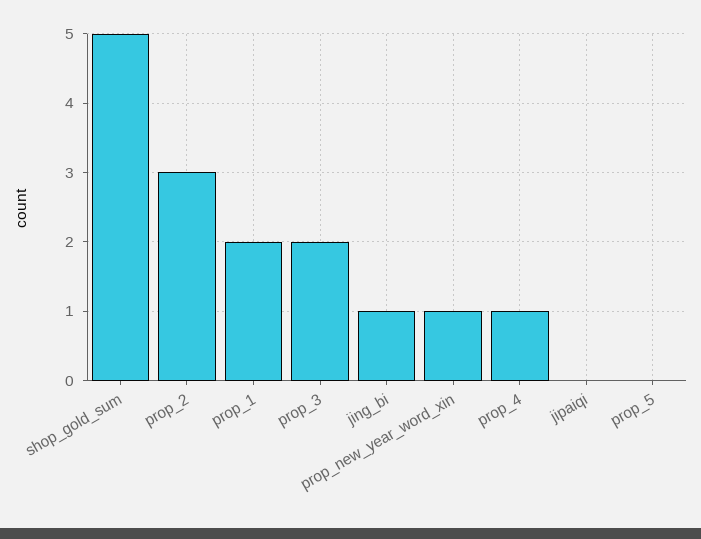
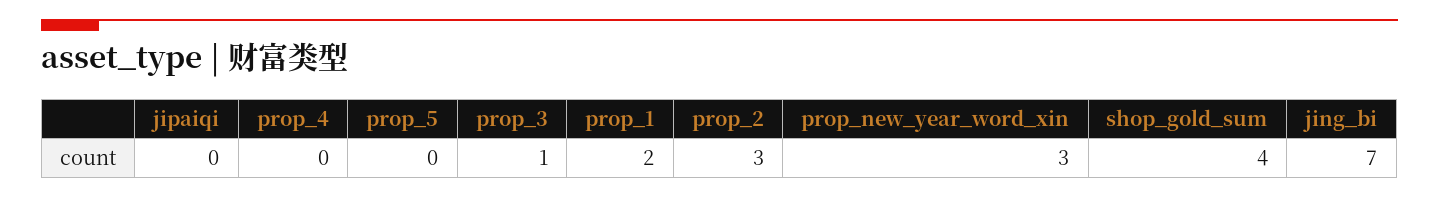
  {
-   "shop_gold_sum": 5,
+   "shop_gold_sum": 4,
    "prop_2": 3,
    "prop_1": 2,
-   "prop_3": 2,
+   "prop_3": 1,
-   "jing_bi": 1,
+   "jing_bi": 7,
-   "prop_new_year_word_xin": 1,
+   "prop_new_year_word_xin": 3,
-   "prop_4": 1,
+   "prop_4": 0,
    "jipaiqi": 0,
    "prop_5": 0
  }

